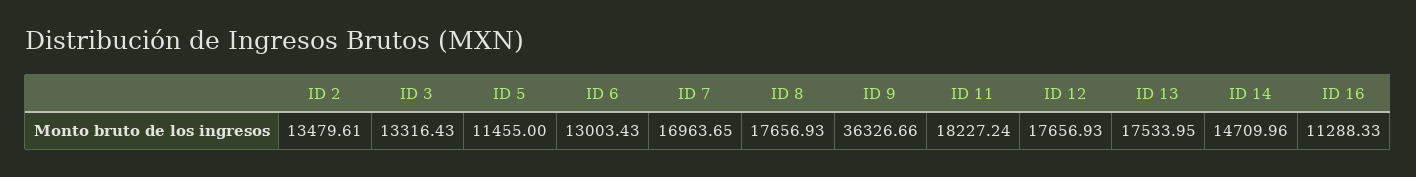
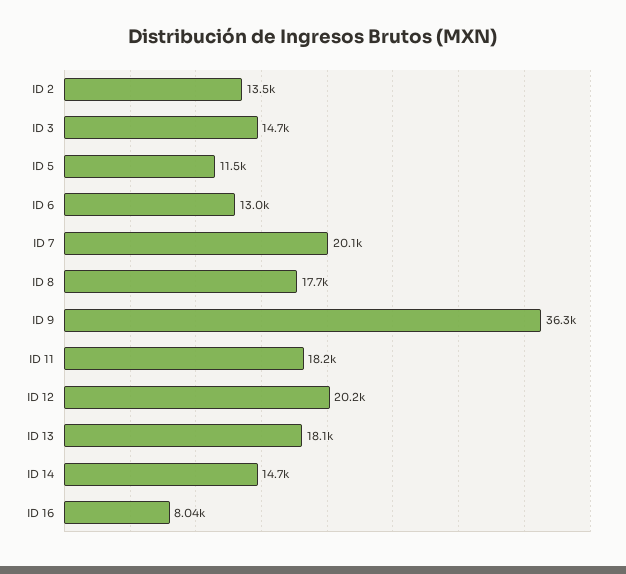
  {
    "ID 2": 13479.61,
-   "ID 3": 13316.43,
+   "ID 3": 14700,
    "ID 5": 11455,
    "ID 6": 13003.43,
-   "ID 7": 16963.65,
+   "ID 7": 20100,
    "ID 8": 17656.93,
    "ID 9": 36326.66,
    "ID 11": 18227.24,
-   "ID 12": 17656.93,
+   "ID 12": 20200,
-   "ID 13": 17533.95,
+   "ID 13": 18100,
    "ID 14": 14709.96,
-   "ID 16": 11288.33
+   "ID 16": 8040
  }

